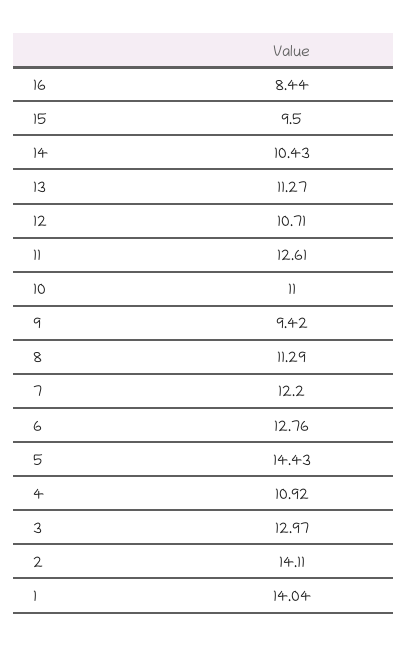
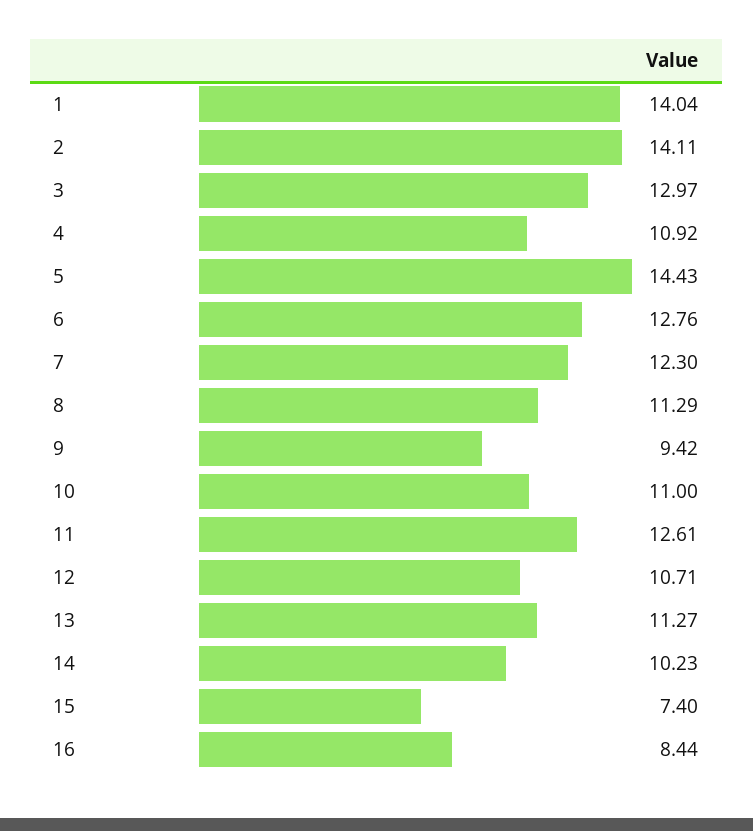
  {
    "16": 8.44,
-   "15": 9.5,
+   "15": 7.4,
-   "14": 10.43,
+   "14": 10.23,
    "13": 11.27,
    "12": 10.71,
    "11": 12.61,
    "10": 11,
    "9": 9.42,
    "8": 11.29,
-   "7": 12.2,
+   "7": 12.3,
    "6": 12.76,
    "5": 14.43,
    "4": 10.92,
    "3": 12.97,
    "2": 14.11,
    "1": 14.04
  }

